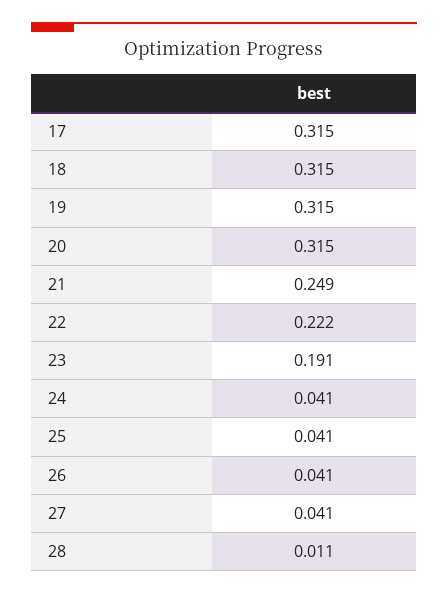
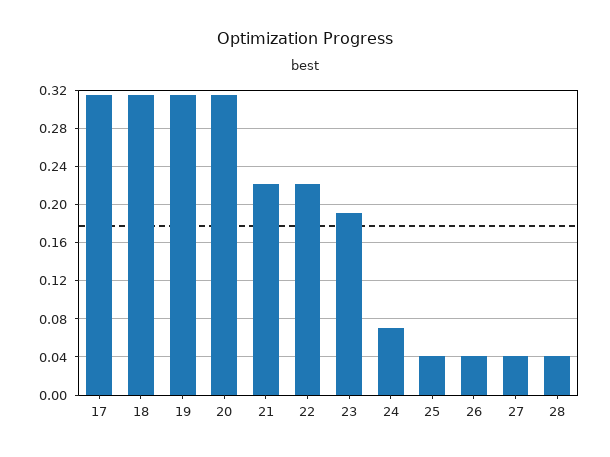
  {
    "17": 0.315,
    "18": 0.315,
    "19": 0.315,
    "20": 0.315,
-   "21": 0.249,
+   "21": 0.22,
    "22": 0.222,
    "23": 0.191,
-   "24": 0.041,
+   "24": 0.07,
    "25": 0.041,
    "26": 0.041,
    "27": 0.041,
-   "28": 0.011
+   "28": 0.04
  }

